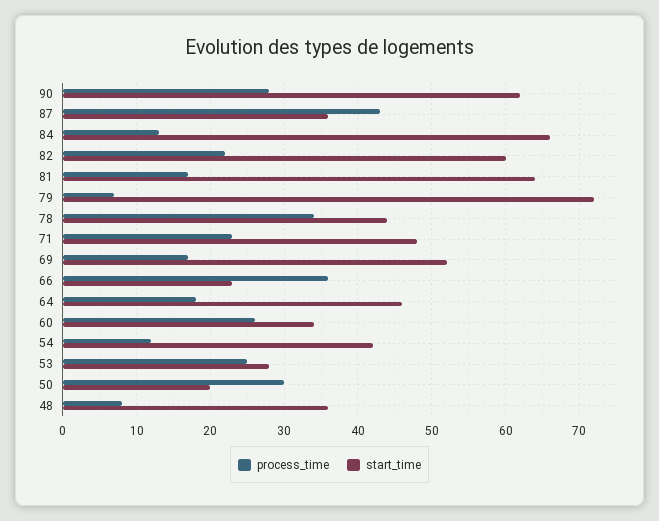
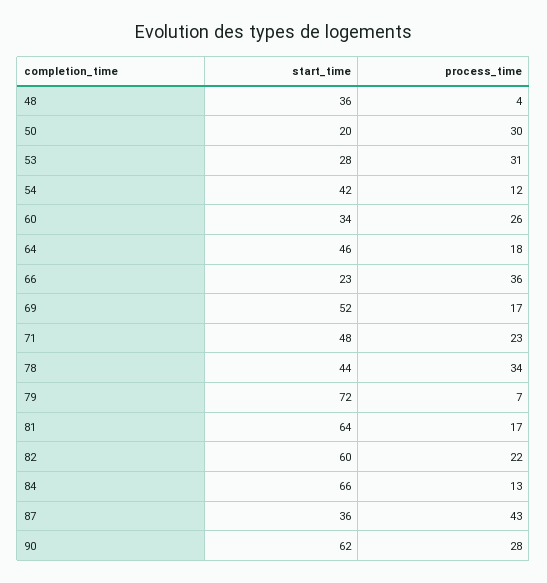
  {
    "process_time": {
      "90": 28,
      "87": 43,
      "84": 13,
      "82": 22,
      "81": 17,
      "79": 7,
      "78": 34,
      "71": 23,
      "69": 17,
      "66": 36,
      "64": 18,
      "60": 26,
      "54": 12,
-     "53": 25,
+     "53": 31,
      "50": 30,
-     "48": 8
+     "48": 4
    },
    "start_time": {
      "90": 62,
      "87": 36,
      "84": 66,
      "82": 60,
      "81": 64,
      "79": 72,
      "78": 44,
      "71": 48,
      "69": 52,
      "66": 23,
      "64": 46,
      "60": 34,
      "54": 42,
      "53": 28,
      "50": 20,
      "48": 36
    }
  }

